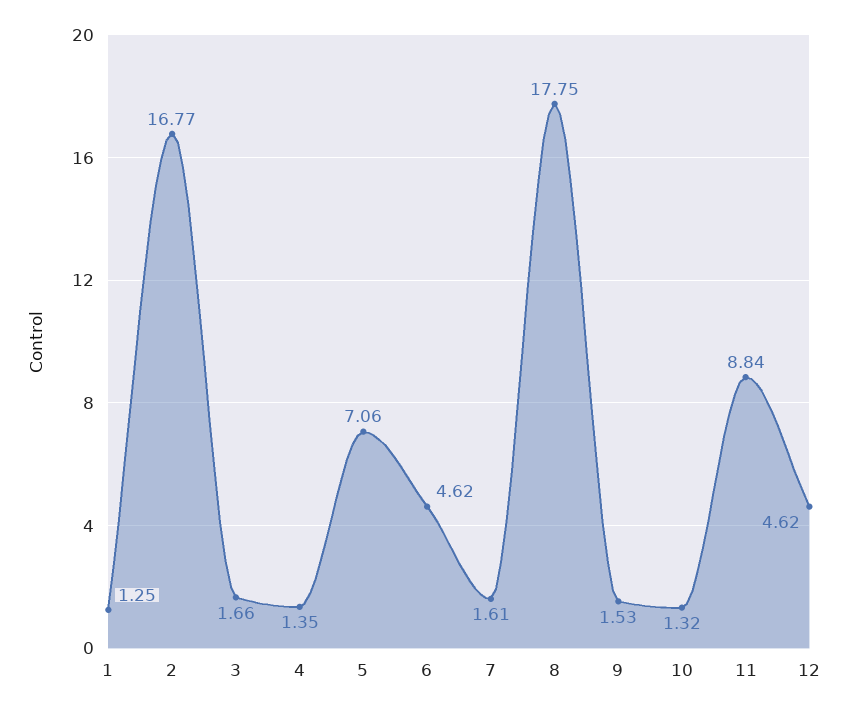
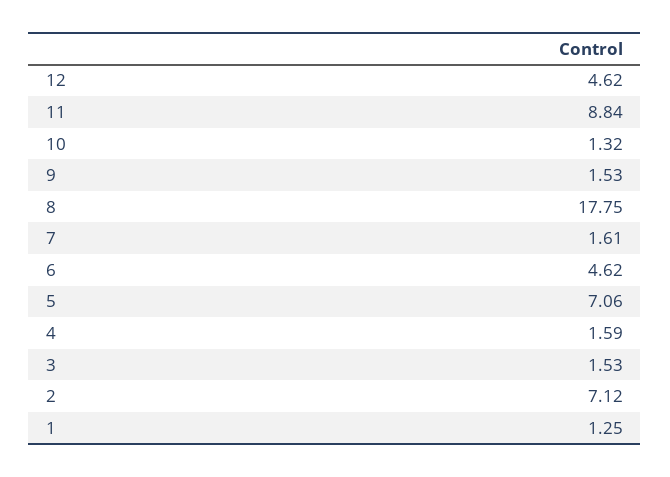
  {
    "1": 1.25,
-   "2": 16.77,
+   "2": 7.12,
-   "3": 1.66,
+   "3": 1.53,
-   "4": 1.35,
+   "4": 1.59,
    "5": 7.06,
    "6": 4.62,
    "7": 1.61,
    "8": 17.75,
    "9": 1.53,
    "10": 1.32,
    "11": 8.84,
    "12": 4.62
  }

